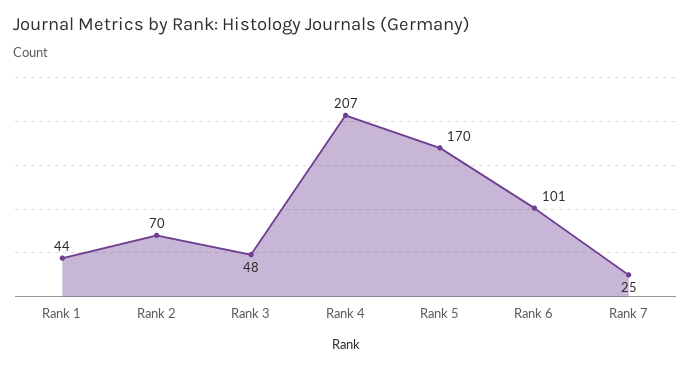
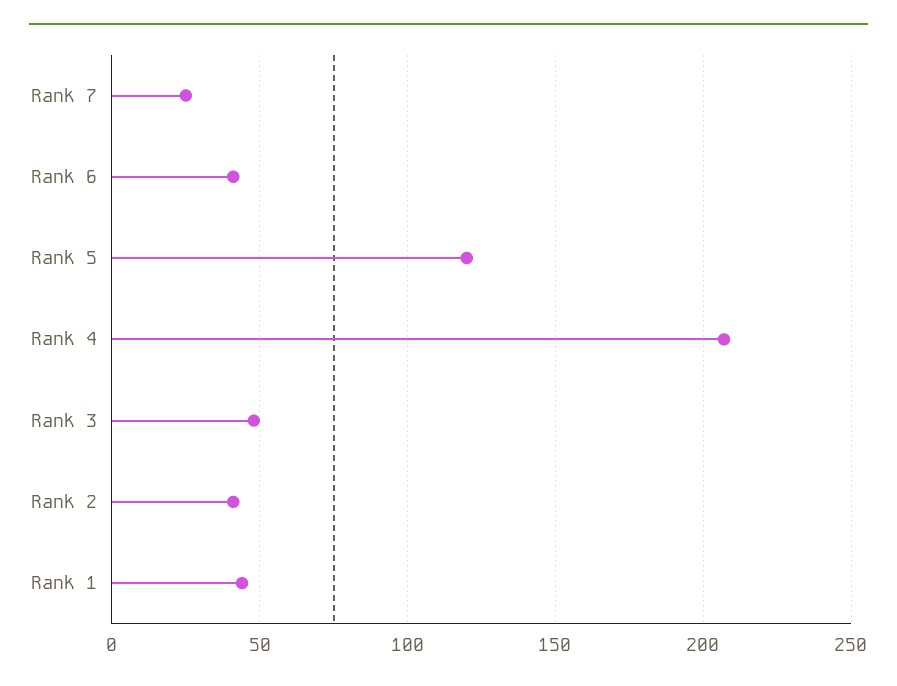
  {
    "Rank 1": 44,
-   "Rank 2": 70,
+   "Rank 2": 40,
    "Rank 3": 48,
    "Rank 4": 207,
-   "Rank 5": 170,
+   "Rank 5": 120,
-   "Rank 6": 101,
+   "Rank 6": 40,
    "Rank 7": 25
  }

